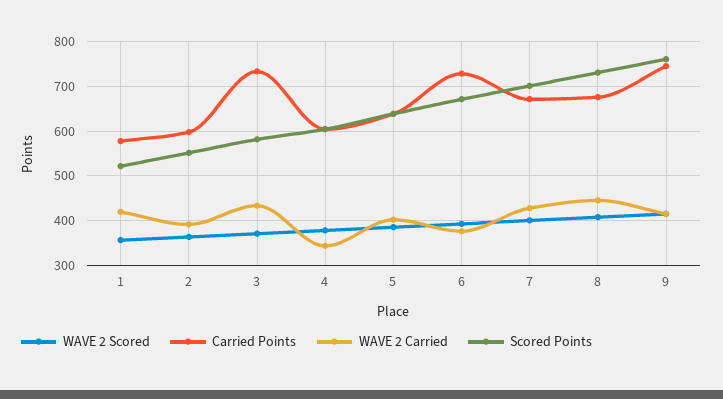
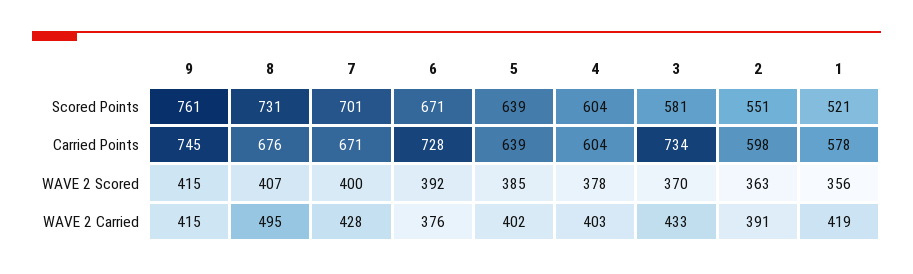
  {
    "WAVE 2 Scored": {
      "1": 356,
      "2": 363,
      "3": 370,
      "4": 378,
      "5": 385,
      "6": 392,
      "7": 400,
      "8": 407,
      "9": 415
    },
    "Carried Points": {
      "1": 578,
      "2": 598,
      "3": 734,
      "4": 604,
      "5": 639,
      "6": 728,
      "7": 671,
      "8": 676,
      "9": 745
    },
    "WAVE 2 Carried": {
      "1": 419,
      "2": 391,
      "3": 433,
-     "4": 340,
+     "4": 403,
      "5": 402,
      "6": 376,
      "7": 428,
-     "8": 440,
+     "8": 495,
      "9": 415
    },
    "Scored Points": {
      "1": 521,
      "2": 551,
      "3": 581,
      "4": 604,
      "5": 639,
      "6": 671,
      "7": 701,
      "8": 731,
      "9": 761
    }
  }

